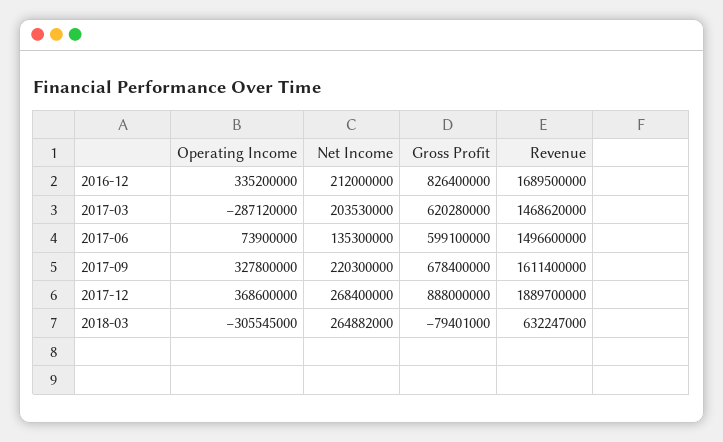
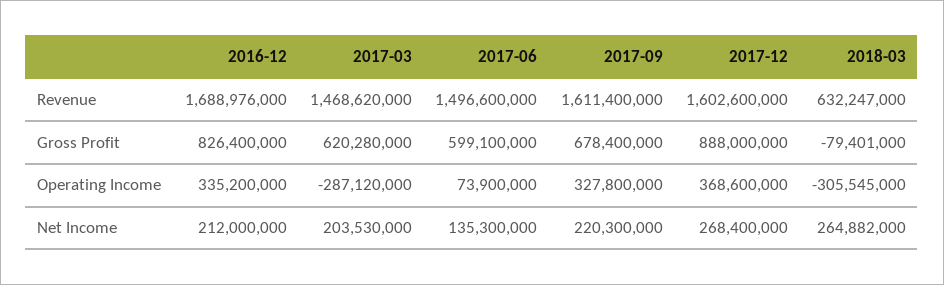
  {
    "Operating Income": {
      "2016-12": 335200000,
      "2017-03": -287120000,
      "2017-06": 73900000,
      "2017-09": 327800000,
      "2017-12": 368600000,
      "2018-03": -305545000
    },
    "Net Income": {
      "2016-12": 212000000,
      "2017-03": 203530000,
      "2017-06": 135300000,
      "2017-09": 220300000,
      "2017-12": 268400000,
      "2018-03": 264882000
    },
    "Gross Profit": {
      "2016-12": 826400000,
      "2017-03": 620280000,
      "2017-06": 599100000,
      "2017-09": 678400000,
      "2017-12": 888000000,
      "2018-03": -79401000
    },
    "Revenue": {
-     "2016-12": 1689500000,
+     "2016-12": 1688976000,
      "2017-03": 1468620000,
      "2017-06": 1496600000,
      "2017-09": 1611400000,
-     "2017-12": 1889700000,
+     "2017-12": 1602600000,
      "2018-03": 632247000
    }
  }

